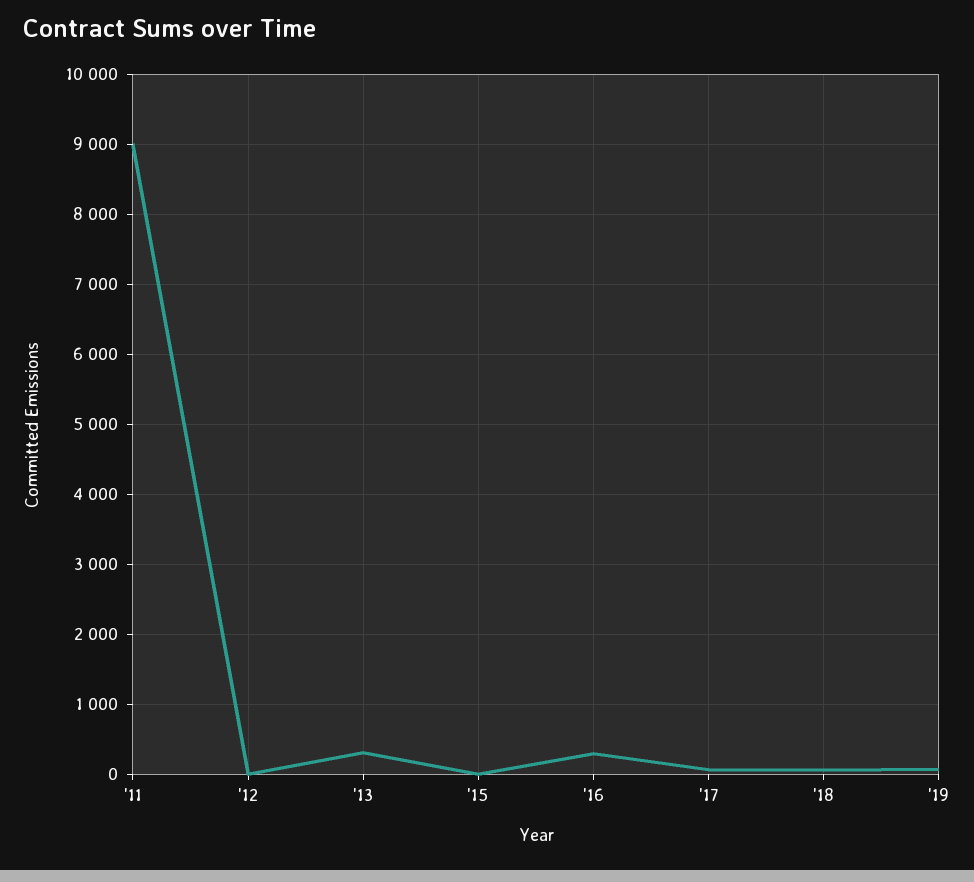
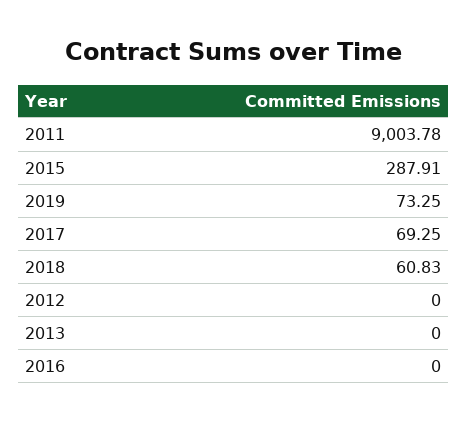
  {
    "'11": 9003.78,
    "'12": 0,
-   "'13": 300,
+   "'13": 0,
-   "'15": 0,
+   "'15": 287.91,
-   "'16": 300,
+   "'16": 0,
    "'17": 69.25,
    "'18": 60.83,
    "'19": 73.25
  }

